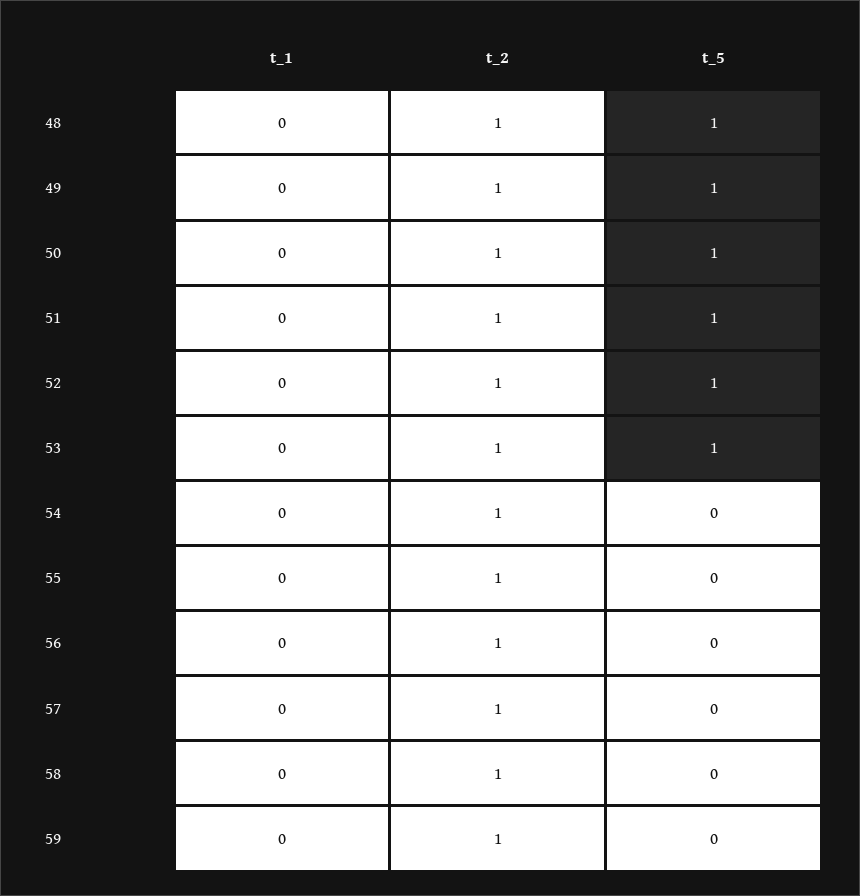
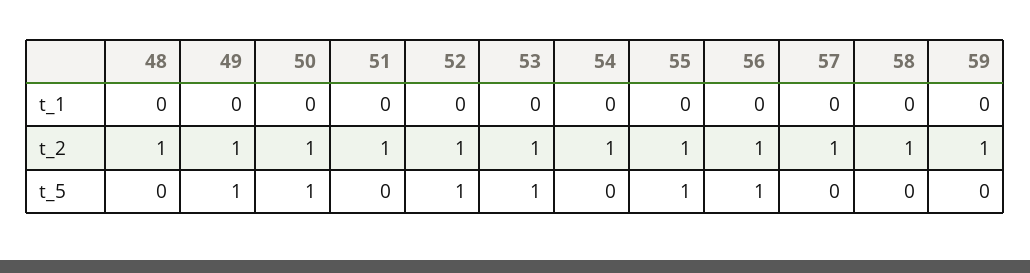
  {
    "t_1": {
      "48": 0,
      "49": 0,
      "50": 0,
      "51": 0,
      "52": 0,
      "53": 0,
      "54": 0,
      "55": 0,
      "56": 0,
      "57": 0,
      "58": 0,
      "59": 0
    },
    "t_2": {
      "48": 1,
      "49": 1,
      "50": 1,
      "51": 1,
      "52": 1,
      "53": 1,
      "54": 1,
      "55": 1,
      "56": 1,
      "57": 1,
      "58": 1,
      "59": 1
    },
    "t_5": {
-     "48": 1,
+     "48": 0,
      "49": 1,
      "50": 1,
-     "51": 1,
+     "51": 0,
      "52": 1,
      "53": 1,
      "54": 0,
-     "55": 0,
+     "55": 1,
-     "56": 0,
+     "56": 1,
      "57": 0,
      "58": 0,
      "59": 0
    }
  }

